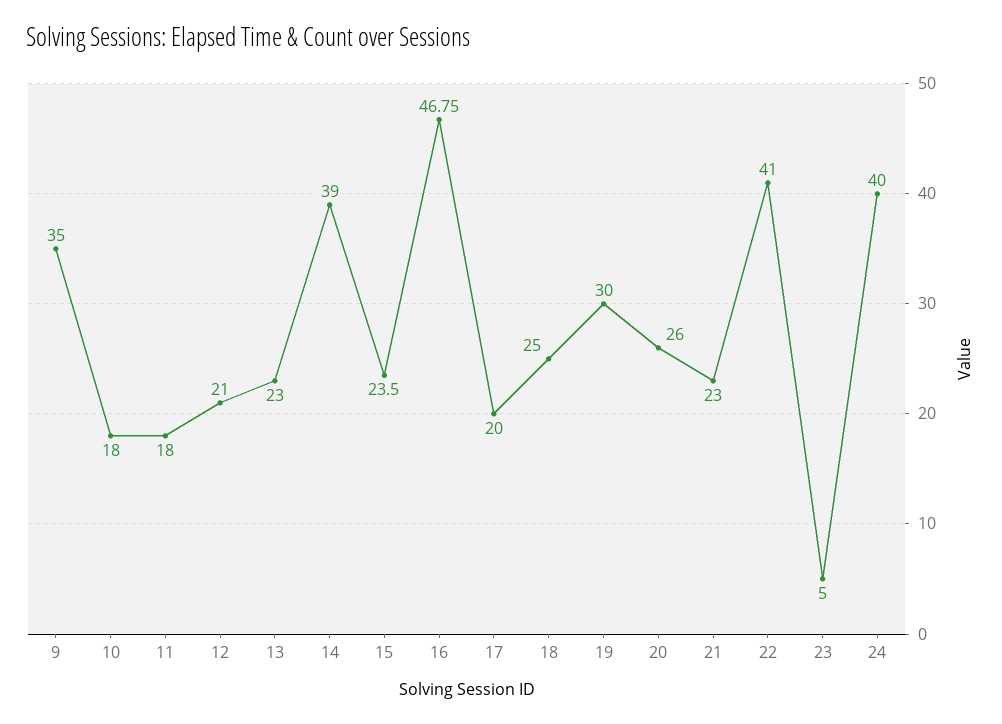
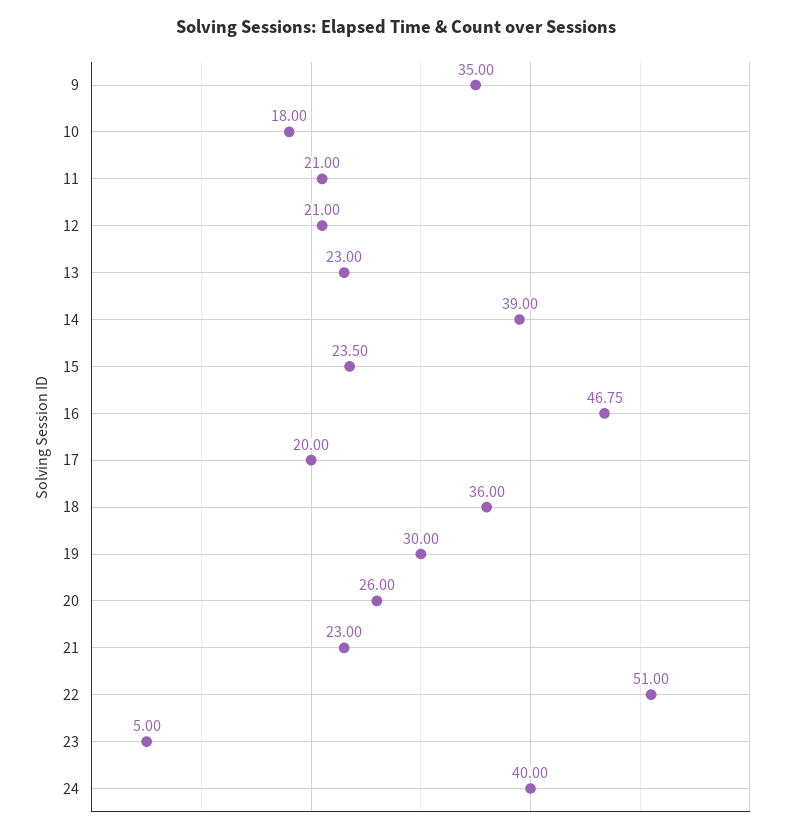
  {
    "9": 35,
    "10": 18,
-   "11": 18,
+   "11": 21,
    "12": 21,
    "13": 23,
    "14": 39,
    "15": 23.5,
    "16": 46.75,
    "17": 20,
-   "18": 25,
+   "18": 36,
    "19": 30,
    "20": 26,
    "21": 23,
-   "22": 41,
+   "22": 51,
    "23": 5,
    "24": 40
  }

